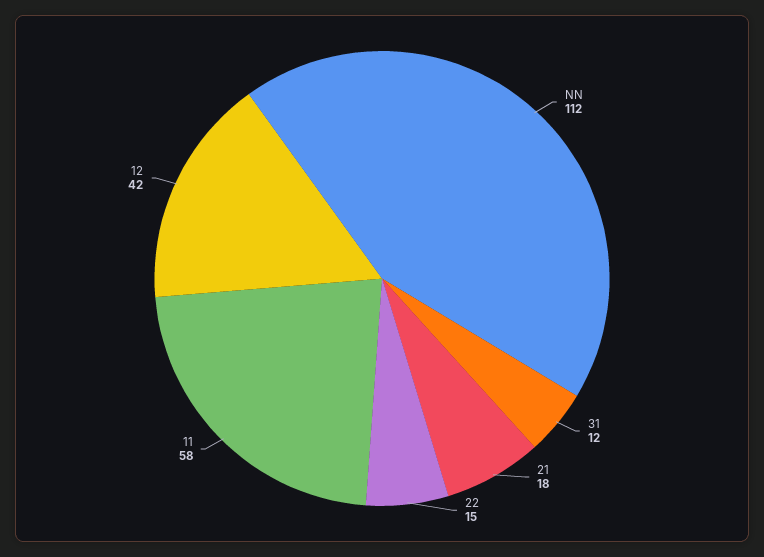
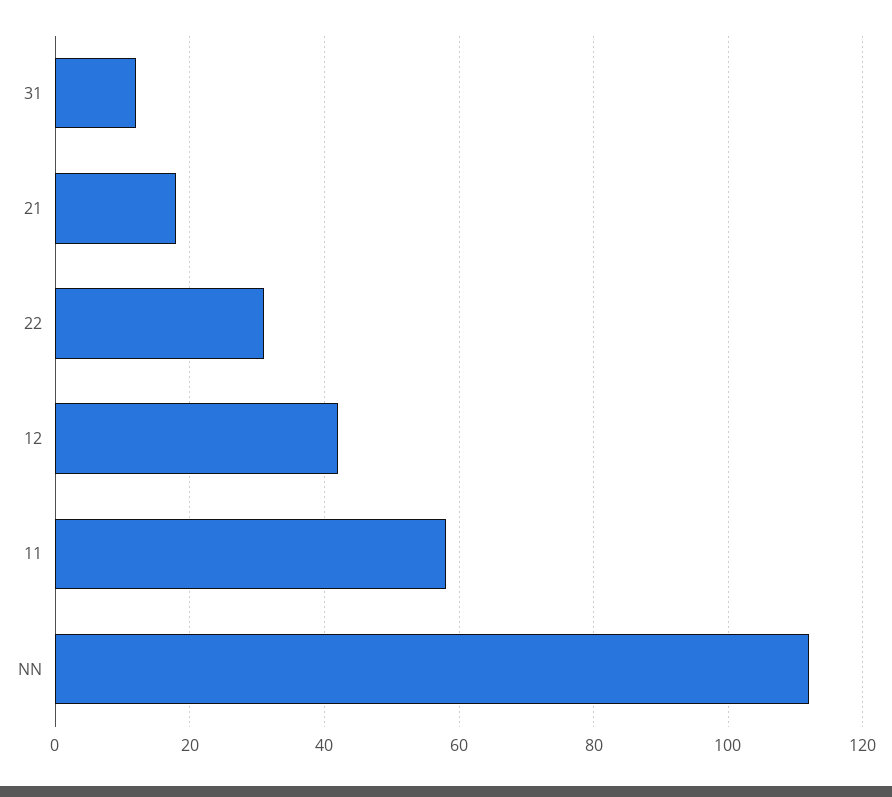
  {
    "NN": 112,
    "31": 12,
    "21": 18,
-   "22": 15,
+   "22": 30,
    "11": 58,
    "12": 42
  }

